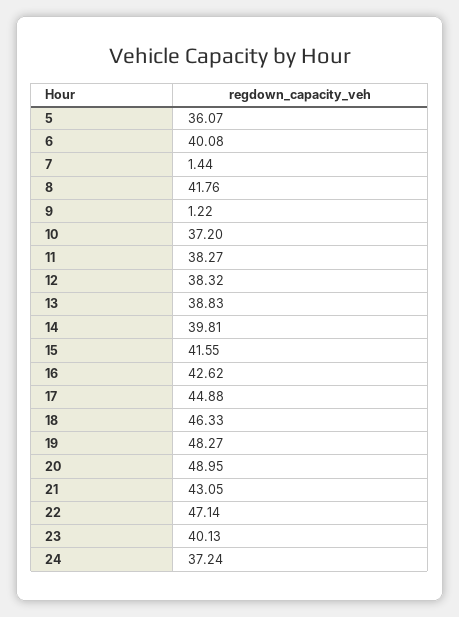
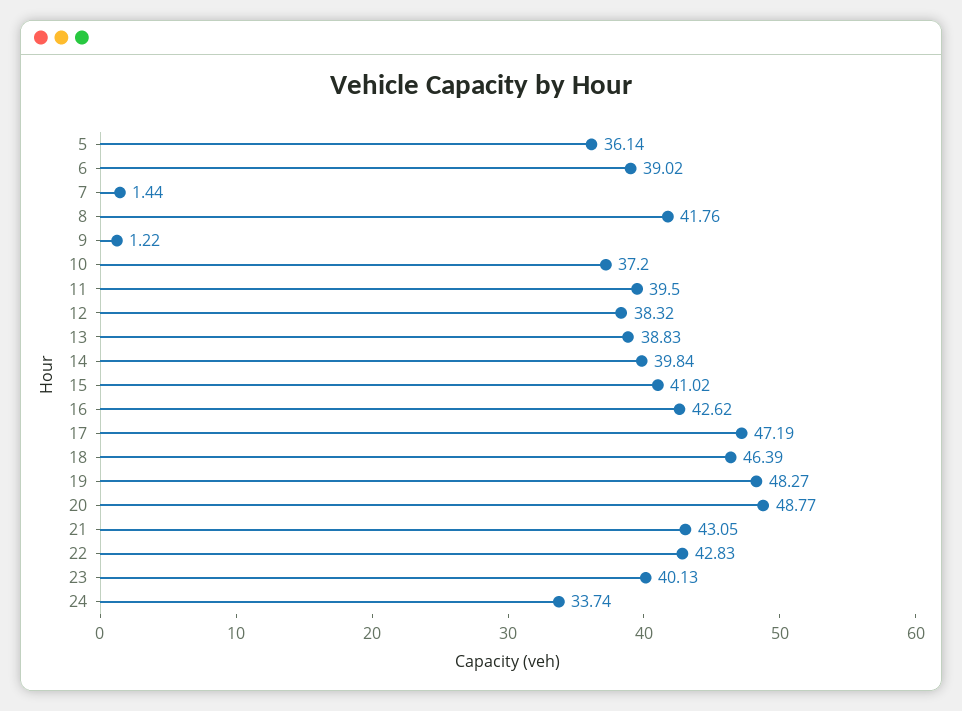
  {
-   "5": 36.07,
+   "5": 36.14,
-   "6": 40.08,
+   "6": 39.02,
    "7": 1.44,
    "8": 41.76,
    "9": 1.22,
    "10": 37.2,
-   "11": 38.27,
+   "11": 39.5,
    "12": 38.32,
    "13": 38.83,
-   "14": 39.81,
+   "14": 39.84,
-   "15": 41.55,
+   "15": 41.02,
    "16": 42.62,
-   "17": 44.88,
+   "17": 47.19,
-   "18": 46.33,
+   "18": 46.39,
    "19": 48.27,
-   "20": 48.95,
+   "20": 48.77,
    "21": 43.05,
-   "22": 47.14,
+   "22": 42.83,
    "23": 40.13,
-   "24": 37.24
+   "24": 33.74
  }

